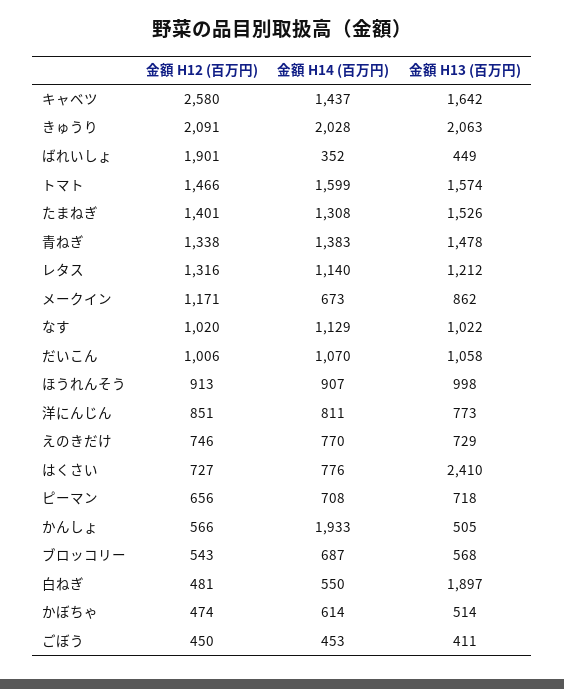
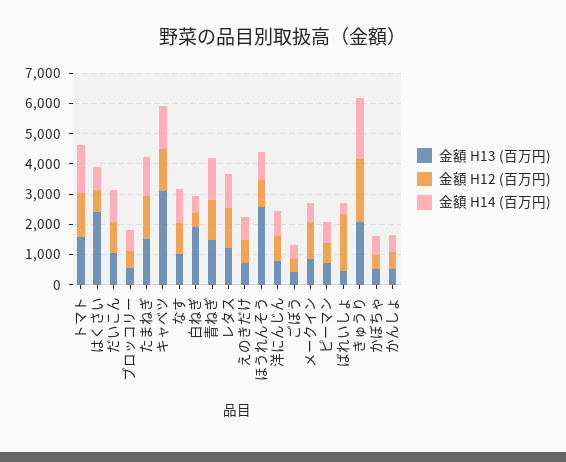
  {
    "金額 H12 (百万円)": {
-     "キャベツ": 2580,
+     "キャベツ": 1500,
      "きゅうり": 2091,
      "ばれいしょ": 1901,
      "トマト": 1466,
      "たまねぎ": 1401,
      "青ねぎ": 1338,
      "レタス": 1316,
      "メークイン": 1171,
      "なす": 1020,
      "だいこん": 1006,
      "ほうれんそう": 913,
      "洋にんじん": 851,
      "えのきだけ": 746,
      "はくさい": 727,
      "ピーマン": 656,
      "かんしょ": 566,
      "ブロッコリー": 543,
      "白ねぎ": 481,
      "かぼちゃ": 474,
      "ごぼう": 450
    },
    "金額 H14 (百万円)": {
      "キャベツ": 1437,
      "きゅうり": 2028,
      "ばれいしょ": 352,
      "トマト": 1599,
      "たまねぎ": 1308,
      "青ねぎ": 1383,
      "レタス": 1140,
      "メークイン": 673,
      "なす": 1129,
      "だいこん": 1070,
      "ほうれんそう": 907,
      "洋にんじん": 811,
      "えのきだけ": 770,
      "はくさい": 776,
      "ピーマン": 708,
-     "かんしょ": 1933,
+     "かんしょ": 500,
      "ブロッコリー": 687,
      "白ねぎ": 550,
      "かぼちゃ": 614,
      "ごぼう": 453
    },
    "金額 H13 (百万円)": {
-     "キャベツ": 1642,
+     "キャベツ": 3000,
      "きゅうり": 2063,
      "ばれいしょ": 449,
      "トマト": 1574,
      "たまねぎ": 1526,
      "青ねぎ": 1478,
      "レタス": 1212,
      "メークイン": 862,
      "なす": 1022,
      "だいこん": 1058,
-     "ほうれんそう": 998,
+     "ほうれんそう": 2500,
      "洋にんじん": 773,
      "えのきだけ": 729,
      "はくさい": 2410,
      "ピーマン": 718,
      "かんしょ": 505,
      "ブロッコリー": 568,
      "白ねぎ": 1897,
      "かぼちゃ": 514,
      "ごぼう": 411
    }
  }

